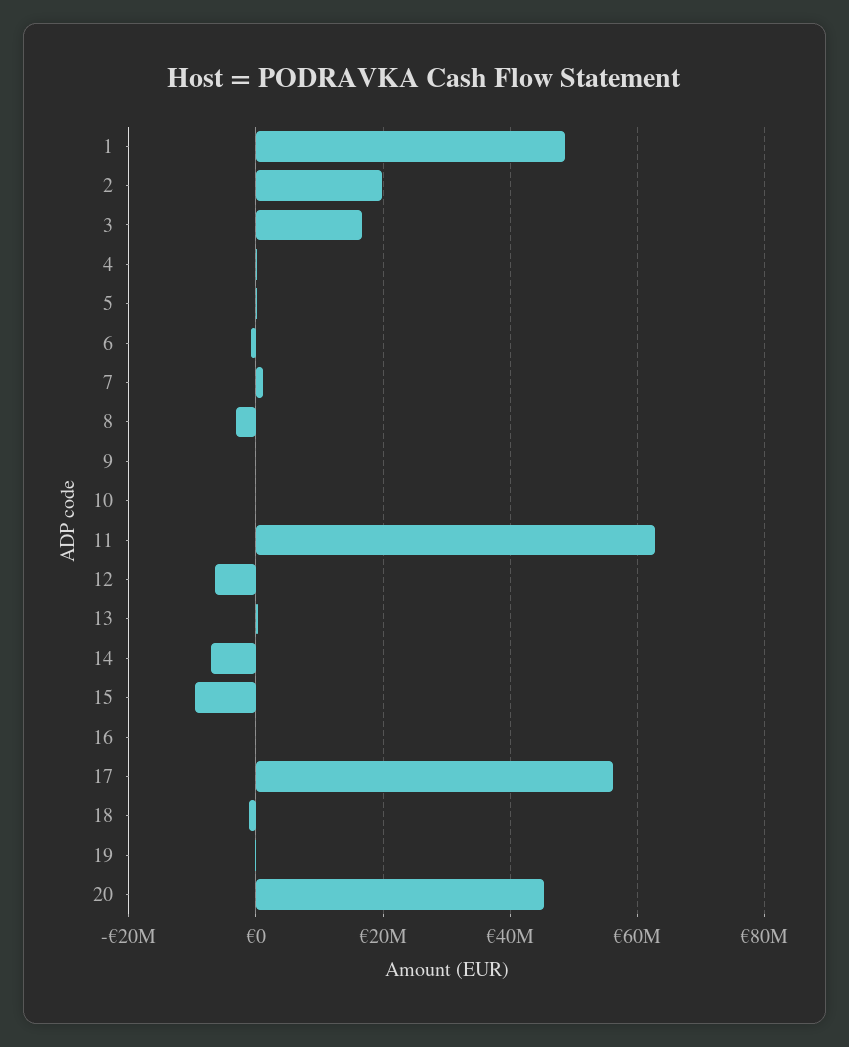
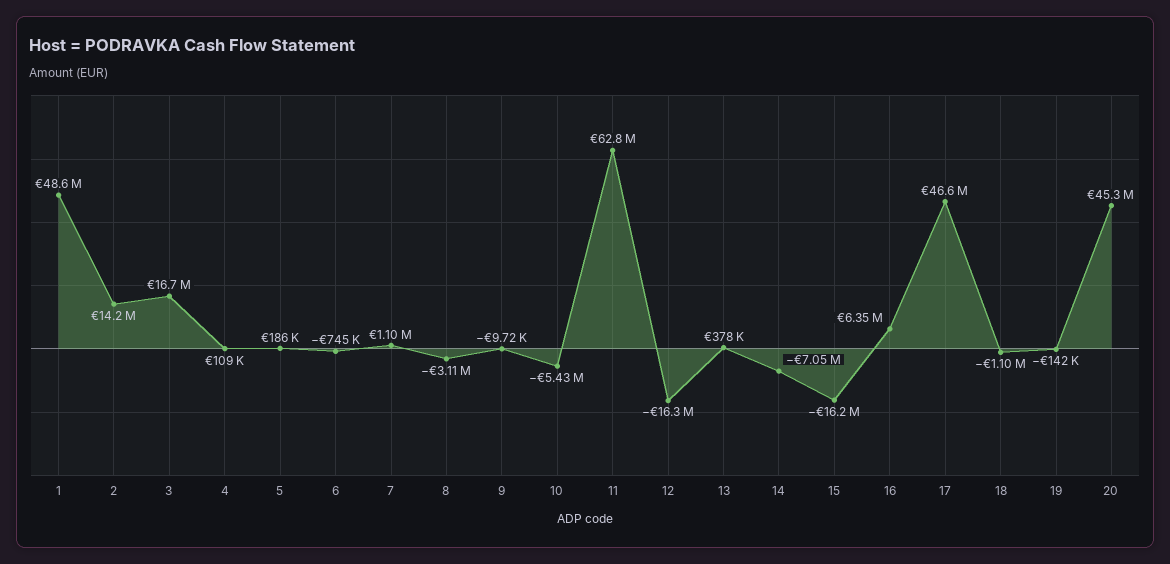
  {
    "1": 48600000,
-   "2": 20000000,
+   "2": 14200000,
    "3": 16700000,
    "4": 109000,
    "5": 186000,
    "6": -745000,
    "7": 1100000,
    "8": -3110000,
    "9": -9720,
-   "10": 0,
+   "10": -5430000,
    "11": 62800000,
-   "12": -6000000,
+   "12": -16300000,
    "13": 378000,
    "14": -7050000,
-   "15": -10000000,
+   "15": -16200000,
-   "16": 0,
+   "16": 6350000,
-   "17": 56000000,
+   "17": 46600000,
    "18": -1100000,
    "19": -142000,
    "20": 45300000
  }

